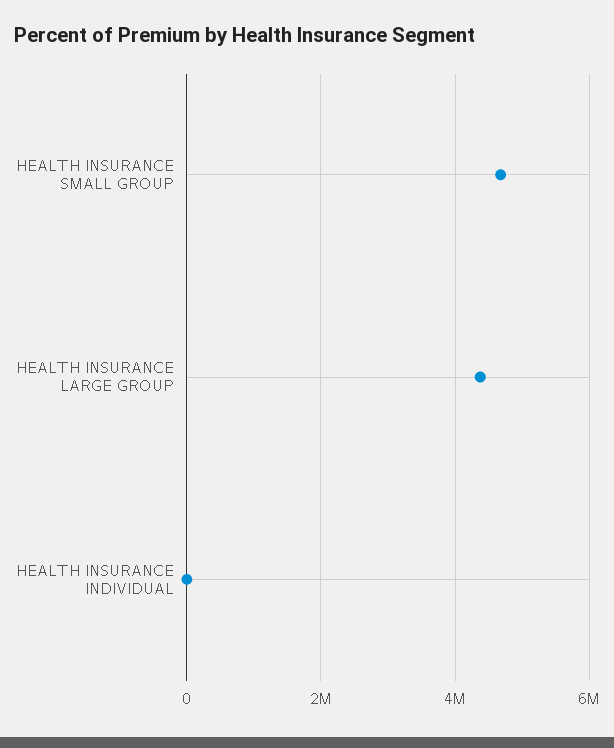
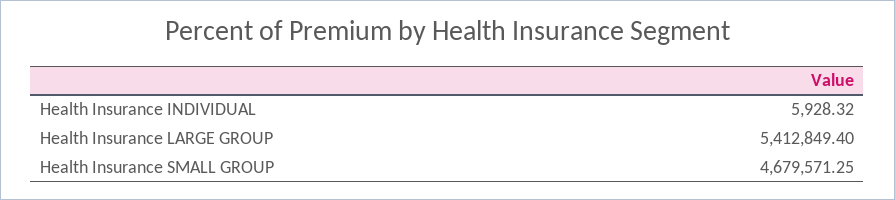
  {
    "HEALTH INSURANCE SMALL GROUP": 4679571.25,
-   "HEALTH INSURANCE LARGE GROUP": 4400000,
+   "HEALTH INSURANCE LARGE GROUP": 5412849.4,
    "HEALTH INSURANCE INDIVIDUAL": 5928.32
  }

